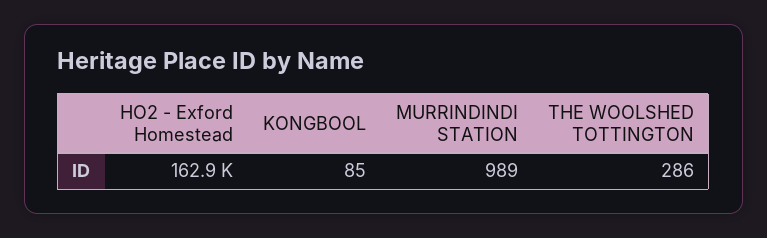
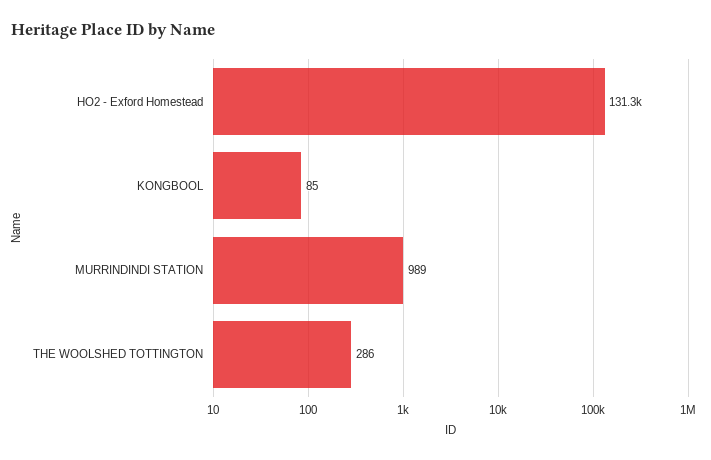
  {
-   "HO2 - Exford Homestead": 162900,
+   "HO2 - Exford Homestead": 131300,
    "KONGBOOL": 85,
    "MURRINDINDI STATION": 989,
    "THE WOOLSHED TOTTINGTON": 286
  }

